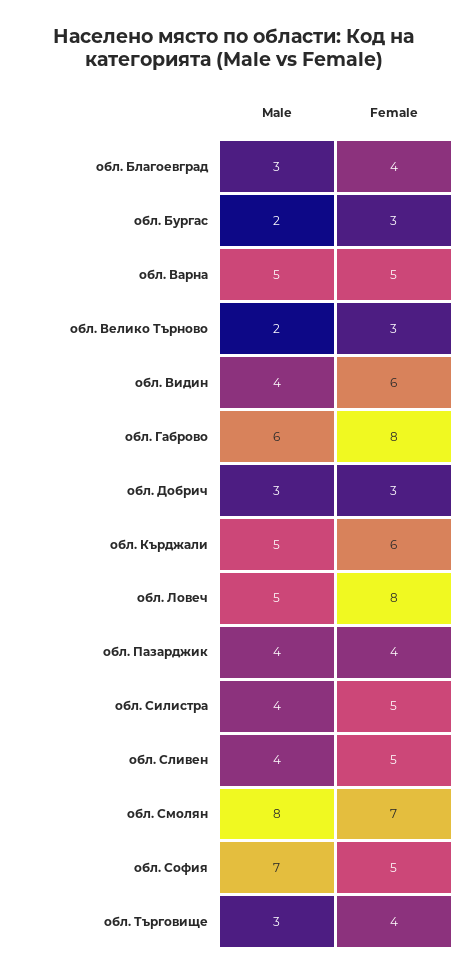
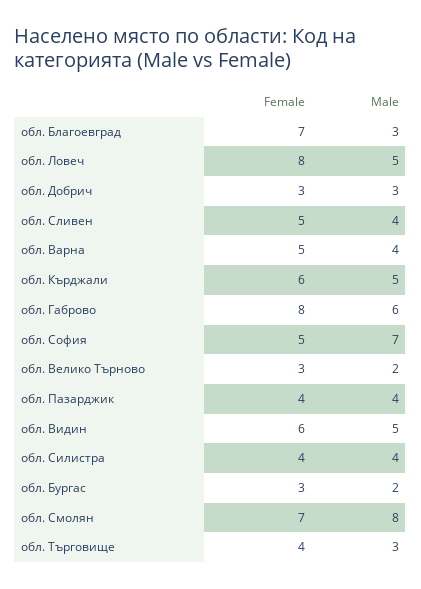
  {
    "Male": {
      "обл. Благоевград": 3,
      "обл. Бургас": 2,
-     "обл. Варна": 5,
+     "обл. Варна": 4,
      "обл. Велико Търново": 2,
-     "обл. Видин": 4,
+     "обл. Видин": 5,
      "обл. Габрово": 6,
      "обл. Добрич": 3,
      "обл. Кърджали": 5,
      "обл. Ловеч": 5,
      "обл. Пазарджик": 4,
      "обл. Силистра": 4,
      "обл. Сливен": 4,
      "обл. Смолян": 8,
      "обл. София": 7,
      "обл. Търговище": 3
    },
    "Female": {
-     "обл. Благоевград": 4,
+     "обл. Благоевград": 7,
      "обл. Бургас": 3,
      "обл. Варна": 5,
      "обл. Велико Търново": 3,
      "обл. Видин": 6,
      "обл. Габрово": 8,
      "обл. Добрич": 3,
      "обл. Кърджали": 6,
      "обл. Ловеч": 8,
      "обл. Пазарджик": 4,
-     "обл. Силистра": 5,
+     "обл. Силистра": 4,
      "обл. Сливен": 5,
      "обл. Смолян": 7,
      "обл. София": 5,
      "обл. Търговище": 4
    }
  }

